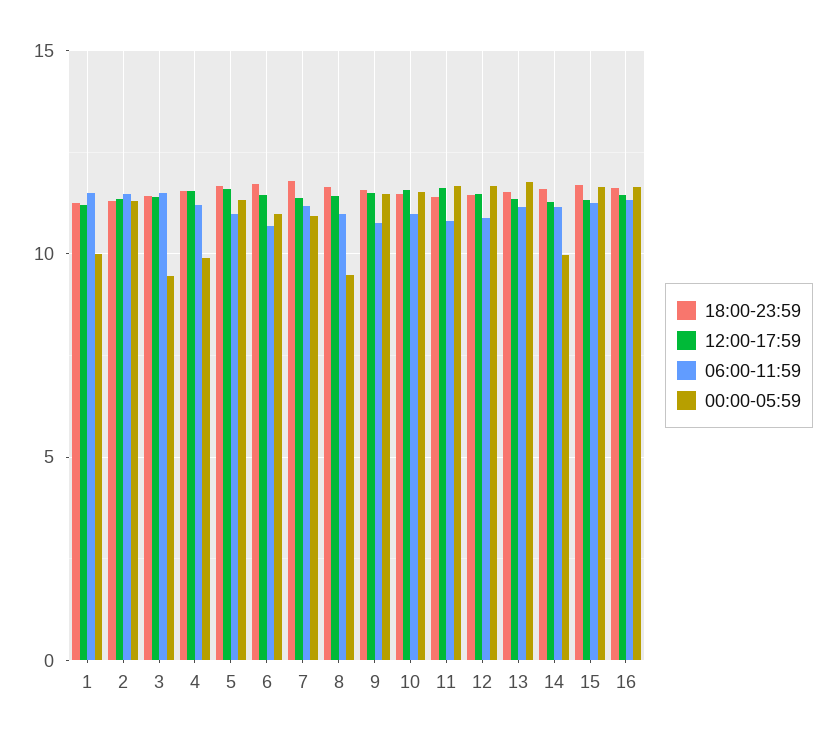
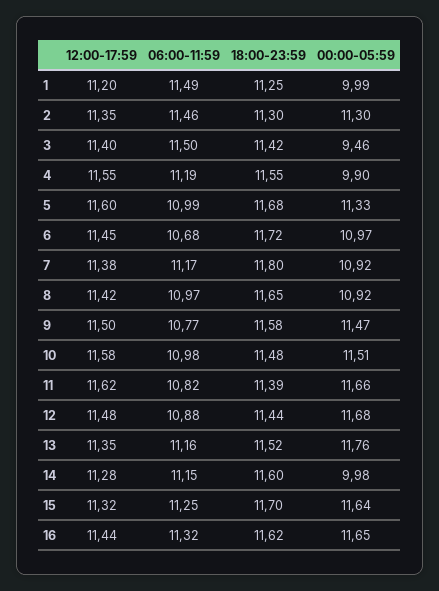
  {
    "18:00-23:59": {
      "1": 11.25,
      "2": 11.3,
      "3": 11.42,
      "4": 11.55,
      "5": 11.68,
      "6": 11.72,
      "7": 11.8,
      "8": 11.65,
      "9": 11.58,
      "10": 11.48,
      "11": 11.39,
      "12": 11.44,
      "13": 11.52,
      "14": 11.6,
      "15": 11.7,
      "16": 11.62
    },
    "12:00-17:59": {
      "1": 11.2,
      "2": 11.35,
      "3": 11.4,
      "4": 11.55,
      "5": 11.6,
      "6": 11.45,
      "7": 11.38,
      "8": 11.42,
      "9": 11.5,
      "10": 11.58,
      "11": 11.62,
      "12": 11.48,
      "13": 11.35,
      "14": 11.28,
      "15": 11.32,
      "16": 11.44
    },
    "06:00-11:59": {
      "1": 11.49,
      "2": 11.46,
      "3": 11.5,
      "4": 11.19,
      "5": 10.99,
      "6": 10.68,
      "7": 11.17,
      "8": 10.97,
      "9": 10.77,
      "10": 10.98,
      "11": 10.82,
      "12": 10.88,
      "13": 11.16,
      "14": 11.15,
      "15": 11.25,
      "16": 11.32
    },
    "00:00-05:59": {
      "1": 9.99,
      "2": 11.3,
      "3": 9.46,
      "4": 9.9,
      "5": 11.33,
      "6": 10.97,
      "7": 10.92,
-     "8": 9.5,
+     "8": 10.92,
      "9": 11.47,
      "10": 11.51,
      "11": 11.66,
      "12": 11.68,
      "13": 11.76,
      "14": 9.98,
      "15": 11.64,
      "16": 11.65
    }
  }

